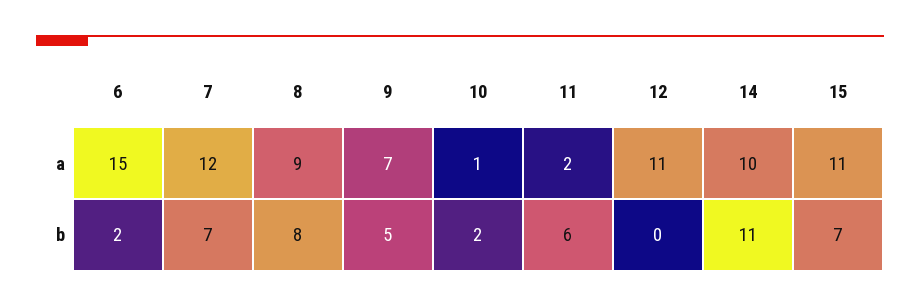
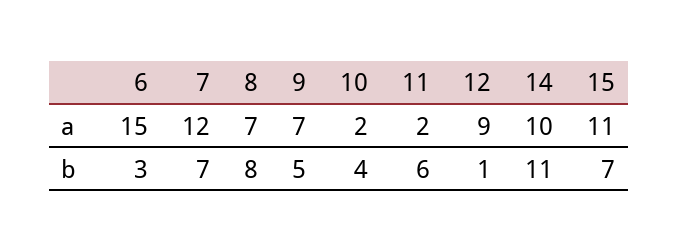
  {
    "6": {
      "a": 15,
-     "b": 2
+     "b": 3
    },
    "7": {
      "a": 12,
      "b": 7
    },
    "8": {
-     "a": 9,
+     "a": 7,
      "b": 8
    },
    "9": {
      "a": 7,
      "b": 5
    },
    "10": {
-     "a": 1,
+     "a": 2,
-     "b": 2
+     "b": 4
    },
    "11": {
      "a": 2,
      "b": 6
    },
    "12": {
-     "a": 11,
+     "a": 9,
-     "b": 0
+     "b": 1
    },
    "14": {
      "a": 10,
      "b": 11
    },
    "15": {
      "a": 11,
      "b": 7
    }
  }

